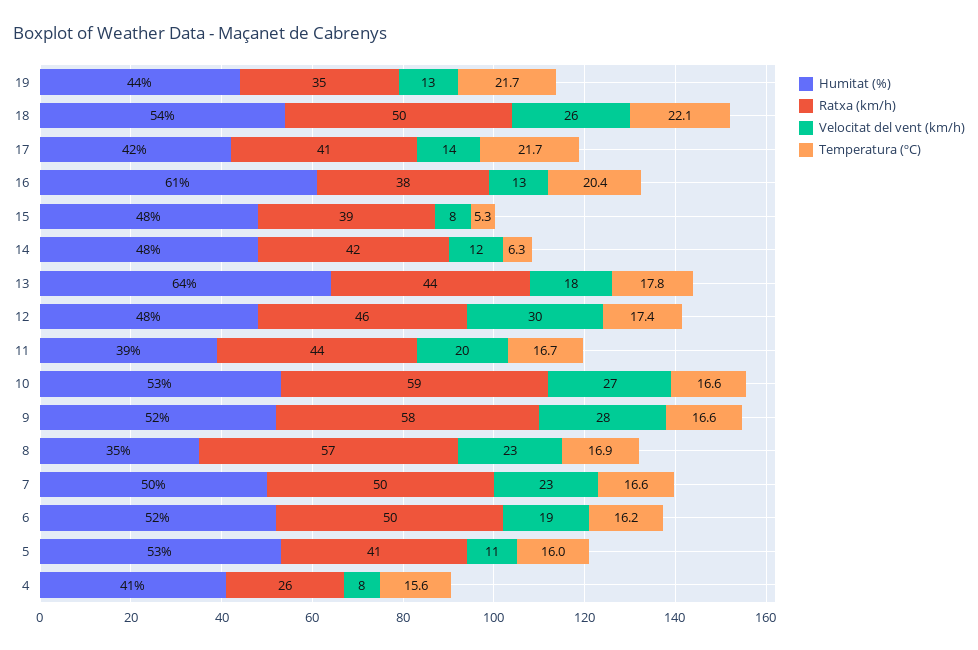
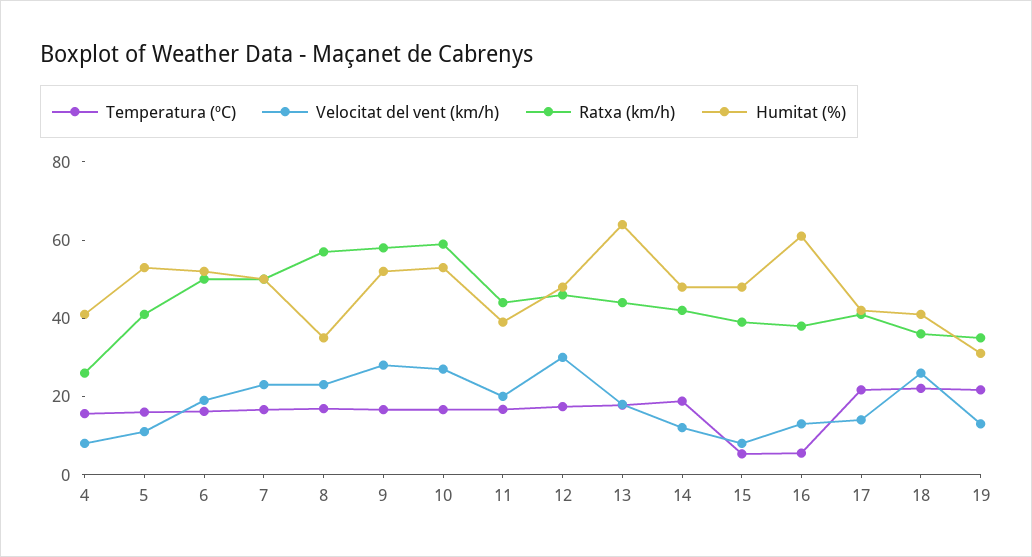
  {
    "Humitat (%)": {
-     "19": 44,
+     "19": 30,
-     "18": 54,
+     "18": 40,
      "17": 42,
      "16": 61,
      "15": 48,
      "14": 48,
      "13": 64,
      "12": 48,
      "11": 39,
      "10": 53,
      "9": 52,
      "8": 35,
      "7": 50,
      "6": 52,
      "5": 53,
      "4": 41
    },
    "Ratxa (km/h)": {
      "19": 35,
-     "18": 50,
+     "18": 35,
      "17": 41,
      "16": 38,
      "15": 39,
      "14": 42,
      "13": 44,
      "12": 46,
      "11": 44,
      "10": 59,
      "9": 58,
      "8": 57,
      "7": 50,
      "6": 50,
      "5": 41,
      "4": 26
    },
    "Velocitat del vent (km/h)": {
      "19": 13,
      "18": 26,
      "17": 14,
      "16": 13,
      "15": 8,
      "14": 12,
      "13": 18,
      "12": 30,
      "11": 20,
      "10": 27,
      "9": 28,
      "8": 23,
      "7": 23,
      "6": 19,
      "5": 11,
      "4": 8
    },
    "Temperatura (ºC)": {
      "19": 21.7,
      "18": 22.1,
      "17": 21.7,
-     "16": 20.4,
+     "16": 5,
      "15": 5.3,
-     "14": 6.3,
+     "14": 20,
      "13": 17.8,
      "12": 17.4,
      "11": 16.7,
      "10": 16.6,
      "9": 16.6,
      "8": 16.9,
      "7": 16.6,
      "6": 16.2,
      "5": 16,
      "4": 15.6
    }
  }

